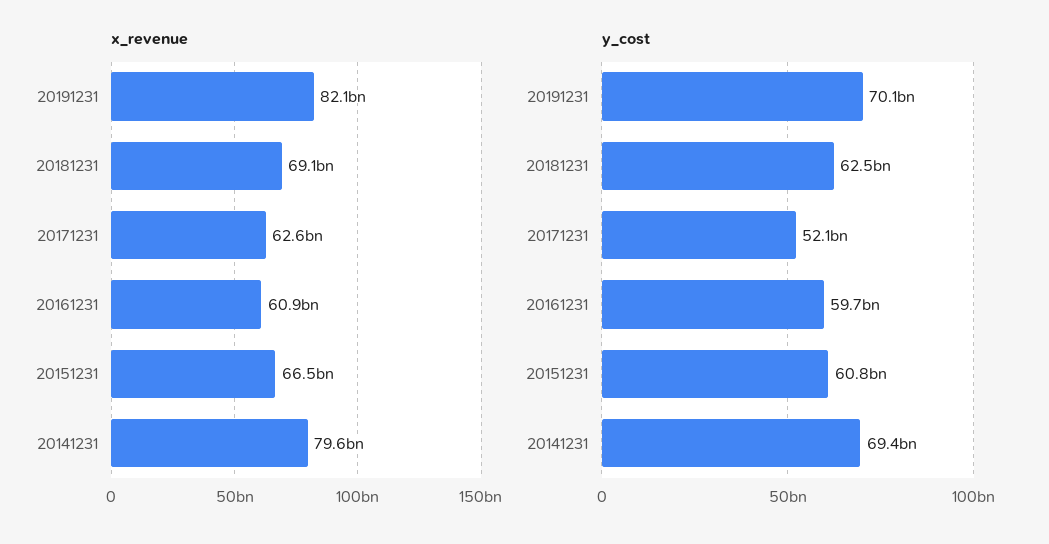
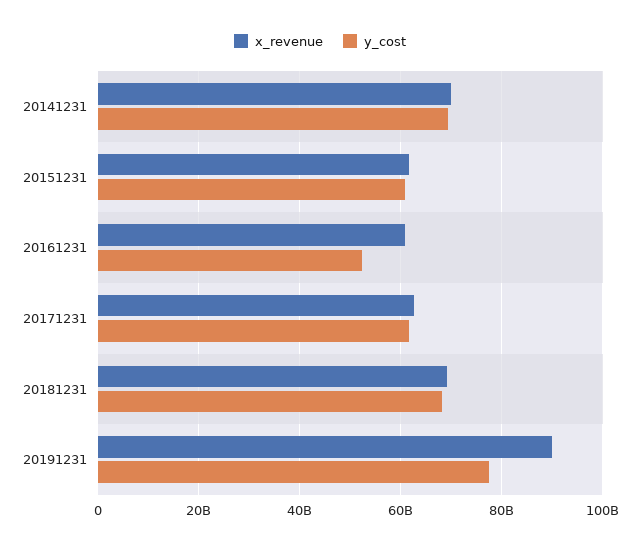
  {
    "x_revenue": {
-     "20191231": 82100000000,
+     "20191231": 90000000000,
      "20181231": 69100000000,
      "20171231": 62600000000,
      "20161231": 60900000000,
-     "20151231": 66500000000,
+     "20151231": 62000000000,
-     "20141231": 79600000000
+     "20141231": 70000000000
    },
    "y_cost": {
-     "20191231": 70100000000,
+     "20191231": 78000000000,
-     "20181231": 62500000000,
+     "20181231": 68000000000,
-     "20171231": 52100000000,
+     "20171231": 62000000000,
-     "20161231": 59700000000,
+     "20161231": 52000000000,
      "20151231": 60800000000,
      "20141231": 69400000000
    }
  }

